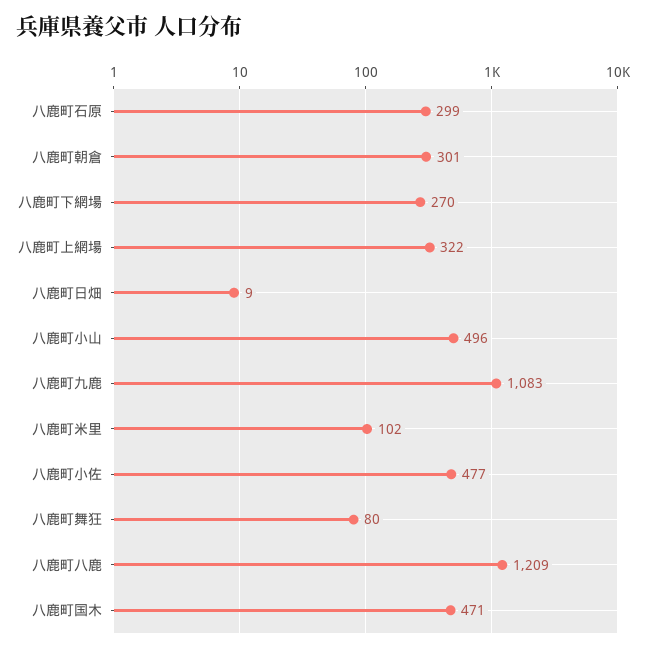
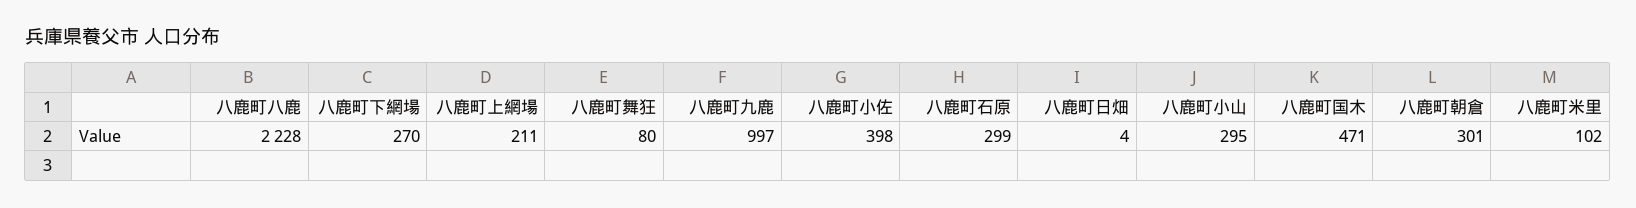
  {
    "八鹿町石原": 299,
    "八鹿町朝倉": 301,
    "八鹿町下網場": 270,
-   "八鹿町上網場": 322,
+   "八鹿町上網場": 211,
-   "八鹿町日畑": 9,
+   "八鹿町日畑": 4,
-   "八鹿町小山": 496,
+   "八鹿町小山": 295,
-   "八鹿町九鹿": 1083,
+   "八鹿町九鹿": 997,
    "八鹿町米里": 102,
-   "八鹿町小佐": 477,
+   "八鹿町小佐": 398,
    "八鹿町舞狂": 80,
-   "八鹿町八鹿": 1209,
+   "八鹿町八鹿": 2228,
    "八鹿町国木": 471
  }

